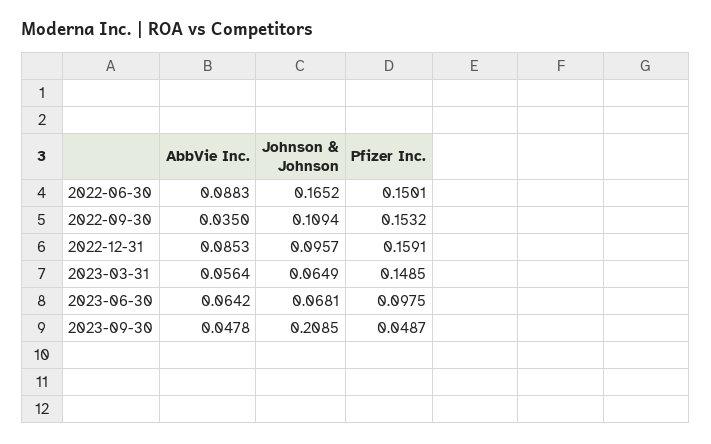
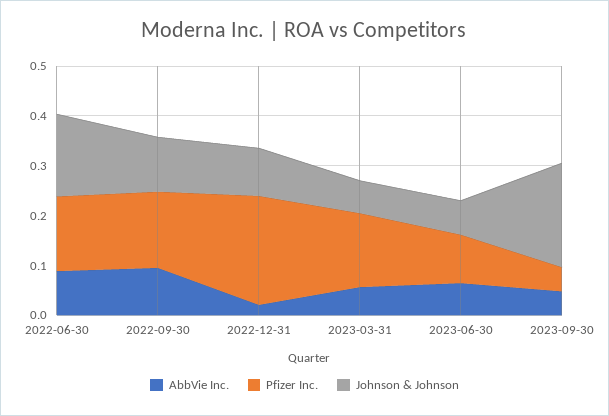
  {
    "AbbVie Inc.": {
      "2022-06-30": 0.0883,
-     "2022-09-30": 0.035,
+     "2022-09-30": 0.1,
-     "2022-12-31": 0.0853,
+     "2022-12-31": 0.02,
      "2023-03-31": 0.0564,
      "2023-06-30": 0.0642,
      "2023-09-30": 0.0478
    },
    "Johnson & Johnson": {
      "2022-06-30": 0.1652,
      "2022-09-30": 0.1094,
      "2022-12-31": 0.0957,
      "2023-03-31": 0.0649,
      "2023-06-30": 0.0681,
      "2023-09-30": 0.2085
    },
    "Pfizer Inc.": {
      "2022-06-30": 0.1501,
      "2022-09-30": 0.1532,
-     "2022-12-31": 0.1591,
+     "2022-12-31": 0.22,
      "2023-03-31": 0.1485,
      "2023-06-30": 0.0975,
      "2023-09-30": 0.0487
    }
  }

